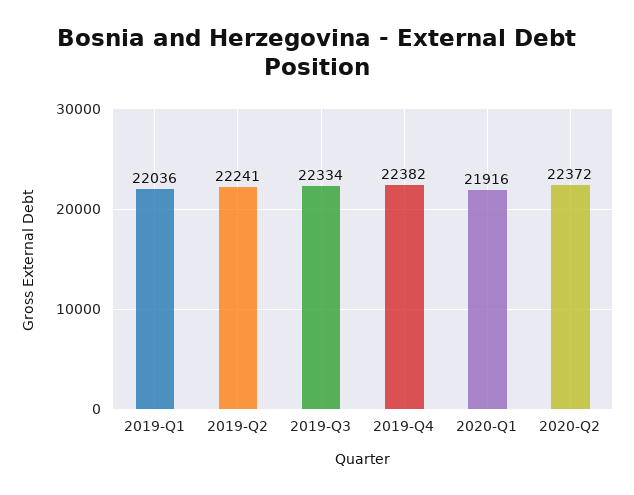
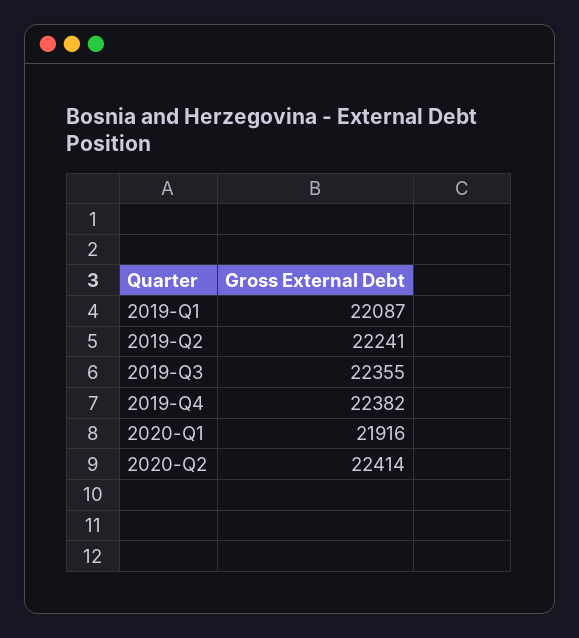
  {
-   "2019-Q1": 22036,
+   "2019-Q1": 22087,
    "2019-Q2": 22241,
-   "2019-Q3": 22334,
+   "2019-Q3": 22355,
    "2019-Q4": 22382,
    "2020-Q1": 21916,
-   "2020-Q2": 22372
+   "2020-Q2": 22414
  }

